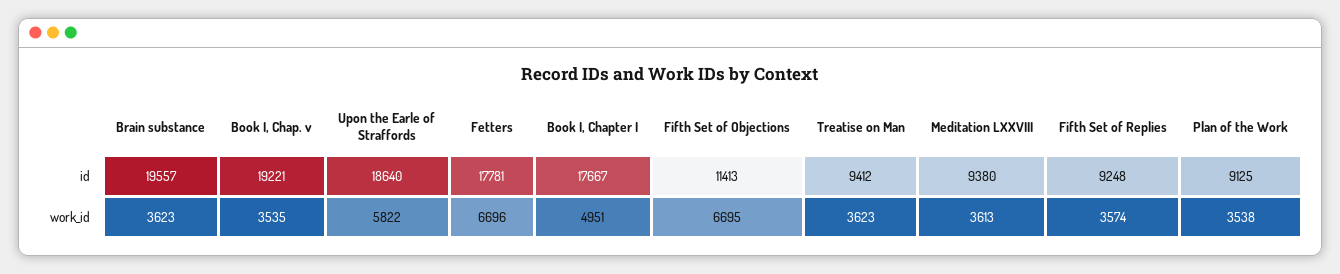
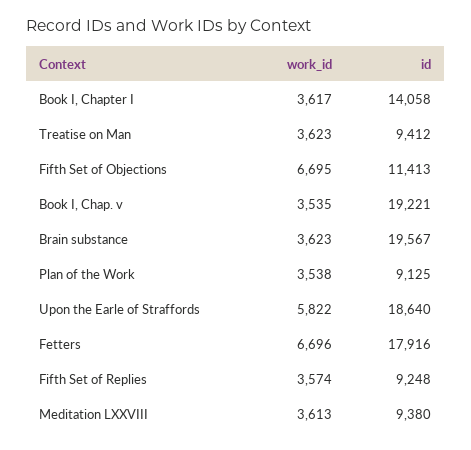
  {
    "Brain substance": {
-     "id": 19557,
+     "id": 19567,
      "work_id": 3623
    },
    "Book I, Chap. v": {
      "id": 19221,
      "work_id": 3535
    },
    "Upon the Earle of Straffords": {
      "id": 18640,
      "work_id": 5822
    },
    "Fetters": {
-     "id": 17781,
+     "id": 17916,
      "work_id": 6696
    },
    "Book I, Chapter I": {
-     "id": 17667,
+     "id": 14058,
-     "work_id": 4951
+     "work_id": 3617
    },
    "Fifth Set of Objections": {
      "id": 11413,
      "work_id": 6695
    },
    "Treatise on Man": {
      "id": 9412,
      "work_id": 3623
    },
    "Meditation LXXVIII": {
      "id": 9380,
      "work_id": 3613
    },
    "Fifth Set of Replies": {
      "id": 9248,
      "work_id": 3574
    },
    "Plan of the Work": {
      "id": 9125,
      "work_id": 3538
    }
  }

